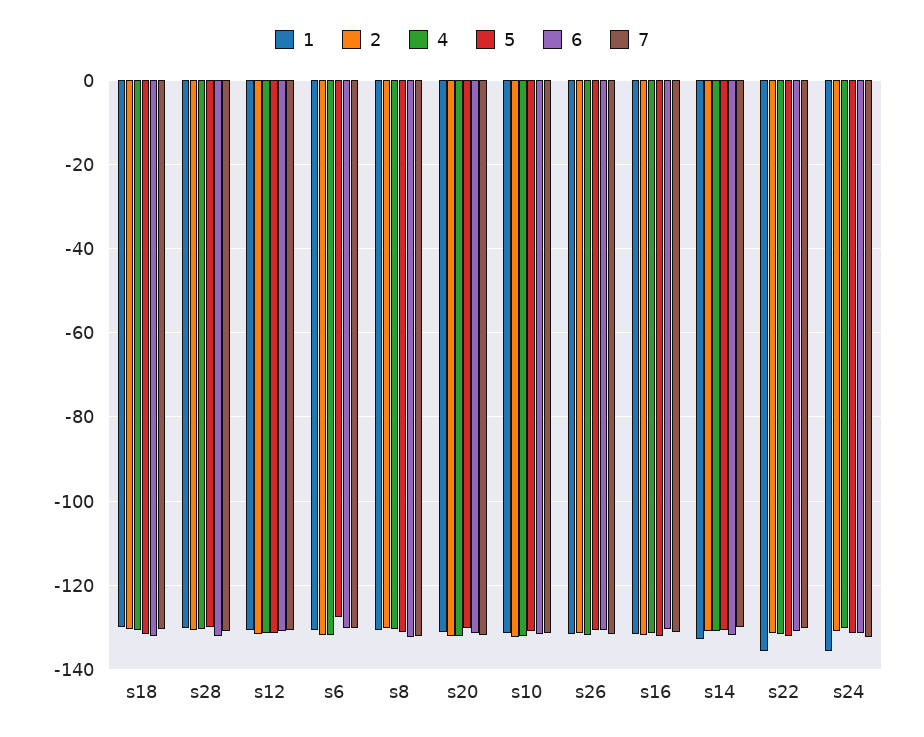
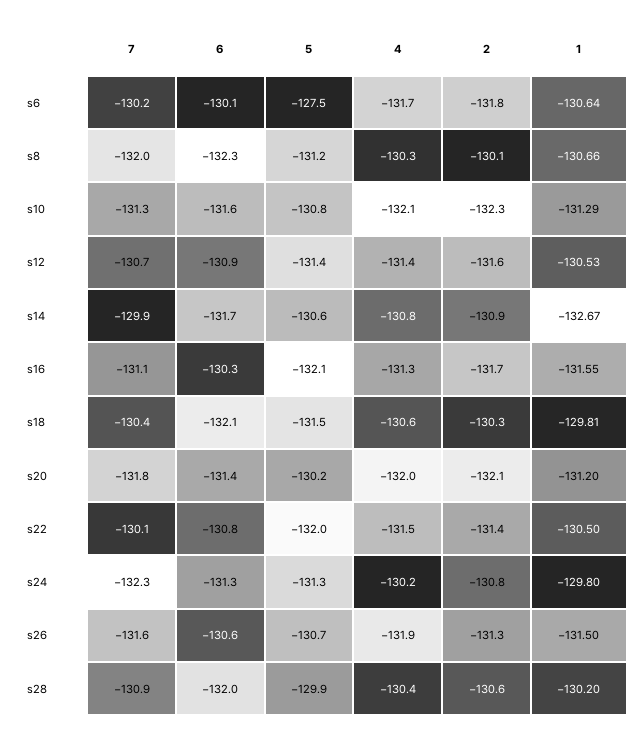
  {
    "1": {
      "s18": -129.81,
      "s28": -130.2,
      "s12": -130.53,
      "s6": -130.64,
      "s8": -130.66,
      "s20": -131.2,
      "s10": -131.29,
      "s26": -131.5,
      "s16": -131.55,
      "s14": -132.67,
-     "s22": -136,
+     "s22": -130.5,
-     "s24": -136
+     "s24": -129.8
    },
    "2": {
      "s18": -130.3,
      "s28": -130.6,
      "s12": -131.6,
      "s6": -131.8,
      "s8": -130.1,
      "s20": -132.1,
      "s10": -132.3,
      "s26": -131.3,
      "s16": -131.7,
      "s14": -130.9,
      "s22": -131.4,
      "s24": -130.8
    },
    "4": {
      "s18": -130.6,
      "s28": -130.4,
      "s12": -131.4,
      "s6": -131.7,
      "s8": -130.3,
      "s20": -132,
      "s10": -132.1,
      "s26": -131.9,
      "s16": -131.3,
      "s14": -130.8,
      "s22": -131.5,
      "s24": -130.2
    },
    "5": {
      "s18": -131.5,
      "s28": -129.9,
      "s12": -131.4,
      "s6": -127.5,
      "s8": -131.2,
      "s20": -130.2,
      "s10": -130.8,
      "s26": -130.7,
      "s16": -132.1,
      "s14": -130.6,
      "s22": -132,
      "s24": -131.3
    },
    "6": {
      "s18": -132.1,
      "s28": -132,
      "s12": -130.9,
      "s6": -130.1,
      "s8": -132.3,
      "s20": -131.4,
      "s10": -131.6,
      "s26": -130.6,
      "s16": -130.3,
      "s14": -131.7,
      "s22": -130.8,
      "s24": -131.3
    },
    "7": {
      "s18": -130.4,
      "s28": -130.9,
      "s12": -130.7,
      "s6": -130.2,
      "s8": -132,
      "s20": -131.8,
      "s10": -131.3,
      "s26": -131.6,
      "s16": -131.1,
      "s14": -129.9,
      "s22": -130.1,
      "s24": -132.3
    }
  }

